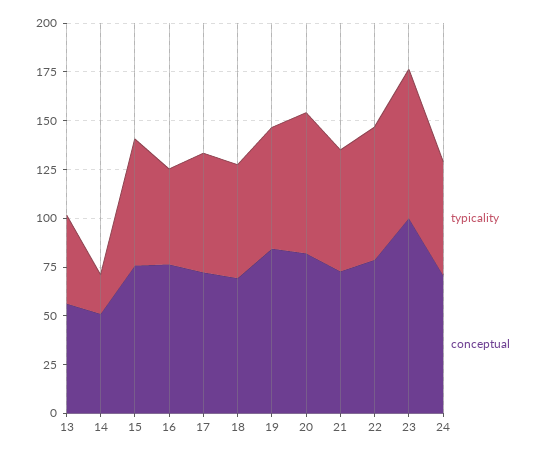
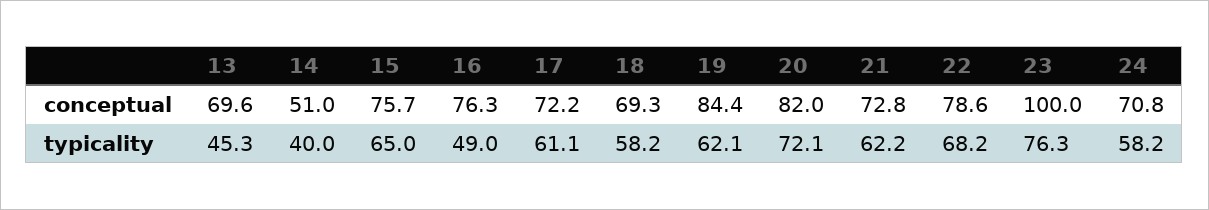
  {
    "typicality": {
      "13": 45.3,
-     "14": 20,
+     "14": 40,
      "15": 65,
      "16": 49,
      "17": 61.1,
      "18": 58.2,
      "19": 62.1,
      "20": 72.1,
      "21": 62.2,
      "22": 68.2,
      "23": 76.3,
      "24": 58.2
    },
    "conceptual": {
-     "13": 55,
+     "13": 69.6,
      "14": 51,
      "15": 75.7,
      "16": 76.3,
      "17": 72.2,
      "18": 69.3,
      "19": 84.4,
      "20": 82,
      "21": 72.8,
      "22": 78.6,
      "23": 100,
      "24": 70.8
    }
  }

